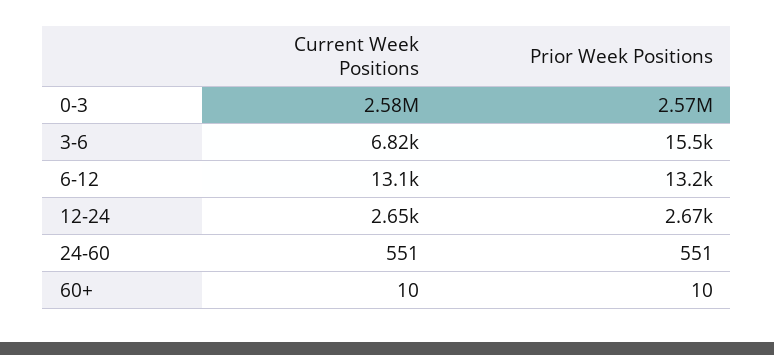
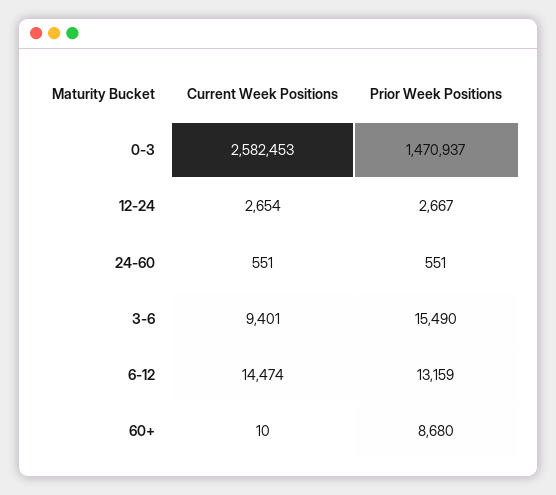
  {
    "Current Week Positions": {
      "0-3": 2582453,
-     "3-6": 6820,
+     "3-6": 9401,
-     "6-12": 13100,
+     "6-12": 14474,
      "12-24": 2654,
      "24-60": 551,
      "60+": 10
    },
    "Prior Week Positions": {
-     "0-3": 2570000,
+     "0-3": 1470937,
      "3-6": 15490,
      "6-12": 13159,
      "12-24": 2667,
      "24-60": 551,
-     "60+": 10
+     "60+": 8680
    }
  }

